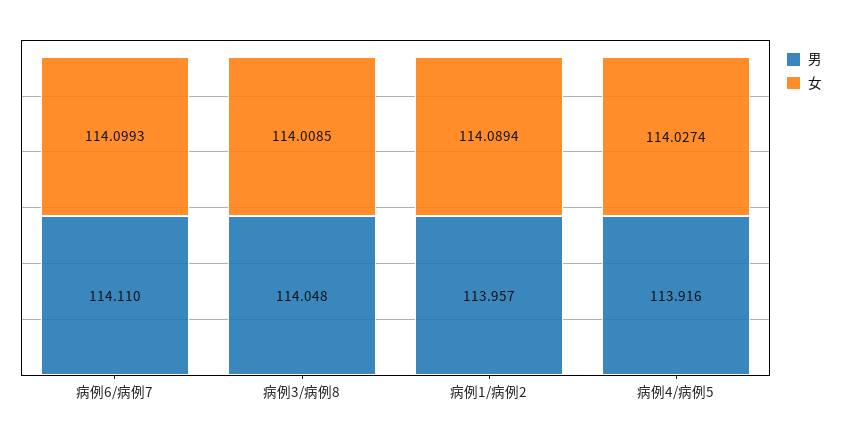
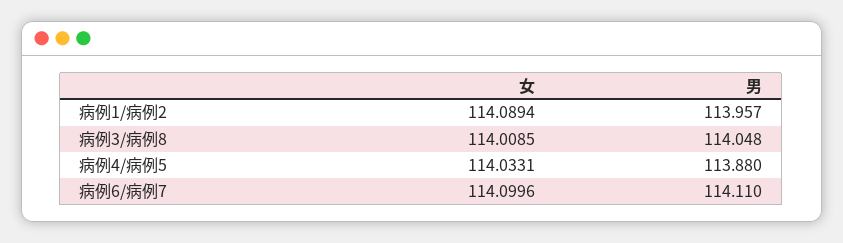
  {
    "男": {
      "病例6/病例7": 114.11,
      "病例3/病例8": 114.048,
      "病例1/病例2": 113.957,
-     "病例4/病例5": 113.916
+     "病例4/病例5": 113.88
    },
    "女": {
-     "病例6/病例7": 114.0993,
+     "病例6/病例7": 114.0996,
      "病例3/病例8": 114.0085,
      "病例1/病例2": 114.0894,
-     "病例4/病例5": 114.0274
+     "病例4/病例5": 114.0331
    }
  }

